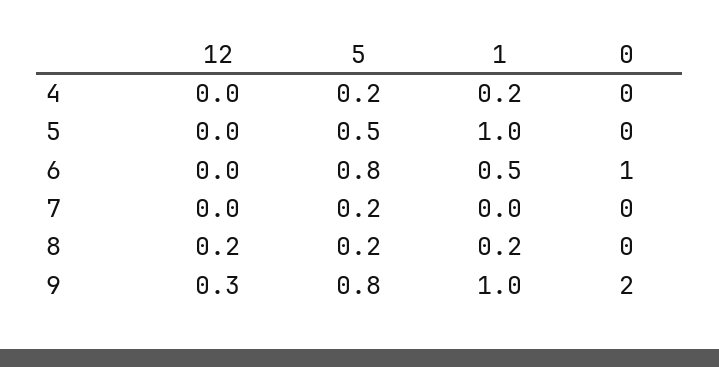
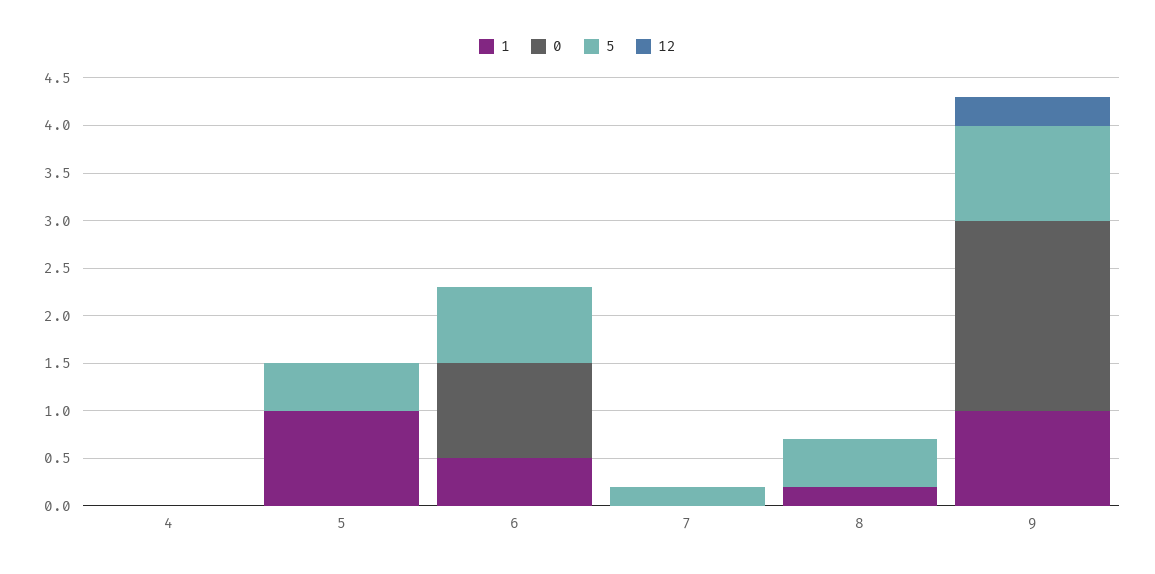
  {
    "12": {
      "4": 0,
      "5": 0,
      "6": 0,
      "7": 0,
-     "8": 0.2,
+     "8": 0,
      "9": 0.3
    },
    "5": {
-     "4": 0.2,
+     "4": 0,
      "5": 0.5,
      "6": 0.8,
      "7": 0.2,
-     "8": 0.2,
+     "8": 0.5,
-     "9": 0.8
+     "9": 1
    },
    "1": {
-     "4": 0.2,
+     "4": 0,
      "5": 1,
      "6": 0.5,
      "7": 0,
      "8": 0.2,
      "9": 1
    },
    "0": {
      "4": 0,
      "5": 0,
      "6": 1,
      "7": 0,
      "8": 0,
      "9": 2
    }
  }

